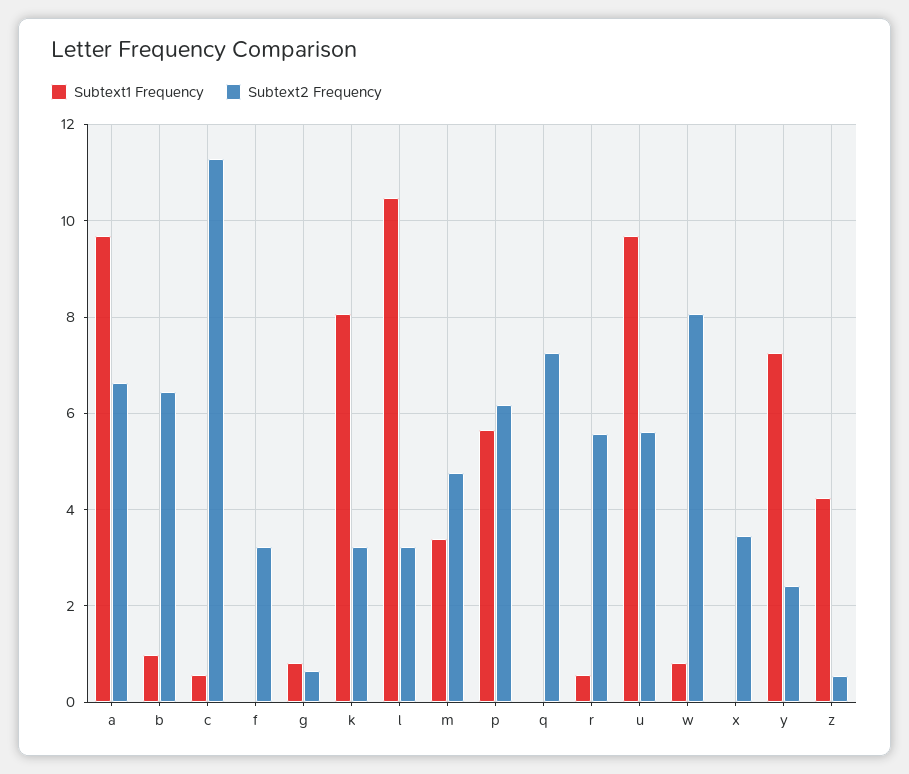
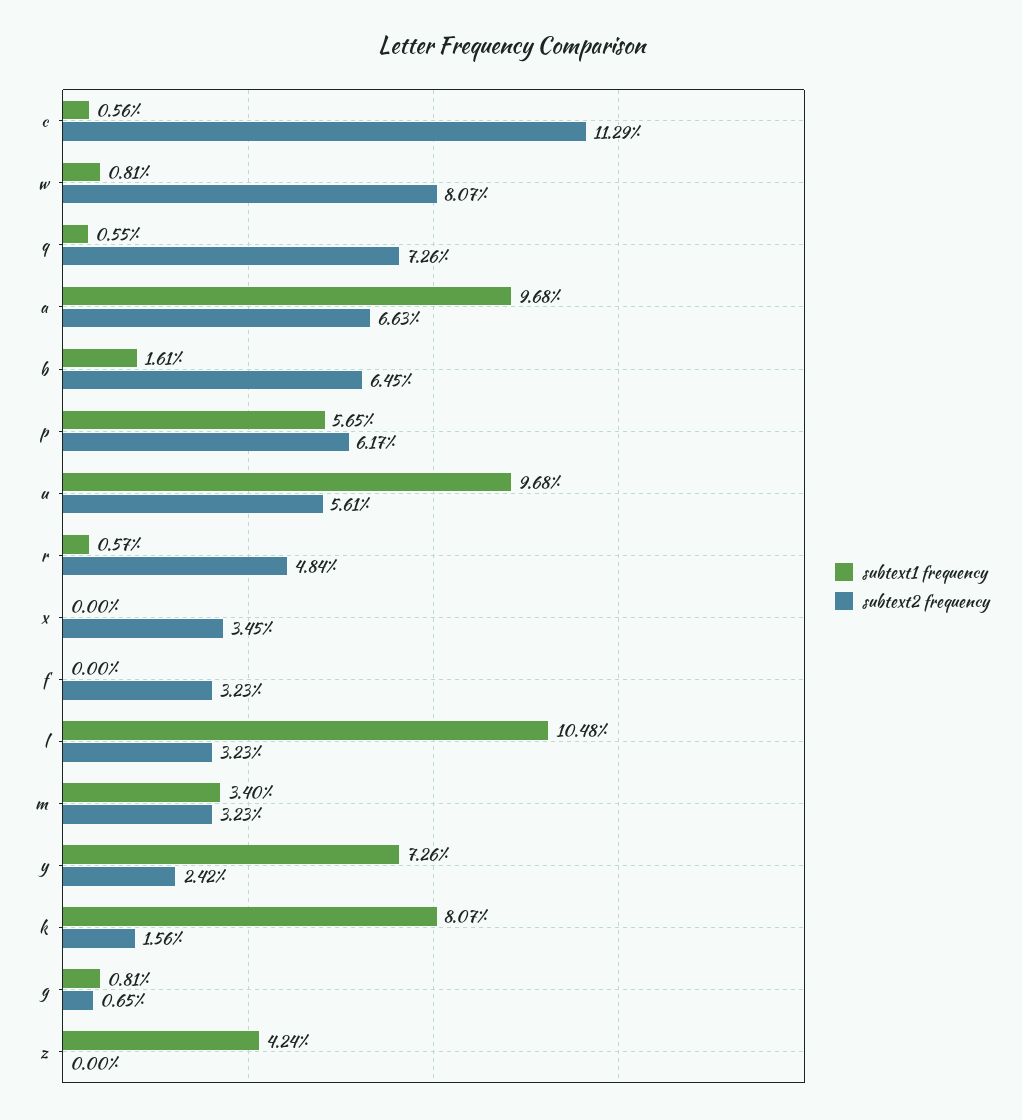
  {
    "Subtext1 Frequency": {
      "a": 9.68,
-     "b": 1,
+     "b": 1.61,
      "c": 0.56,
      "f": 0,
      "g": 0.81,
      "k": 8.07,
      "l": 10.48,
      "m": 3.4,
      "p": 5.65,
-     "q": 0,
+     "q": 0.55,
      "r": 0.57,
      "u": 9.68,
      "w": 0.81,
      "x": 0,
      "y": 7.26,
      "z": 4.24
    },
    "Subtext2 Frequency": {
      "a": 6.63,
      "b": 6.45,
      "c": 11.29,
      "f": 3.23,
      "g": 0.65,
-     "k": 3.2,
+     "k": 1.56,
      "l": 3.23,
-     "m": 4.8,
+     "m": 3.23,
      "p": 6.17,
      "q": 7.26,
-     "r": 5.6,
+     "r": 4.84,
      "u": 5.61,
      "w": 8.07,
      "x": 3.45,
      "y": 2.42,
-     "z": 0.6
+     "z": 0
    }
  }

